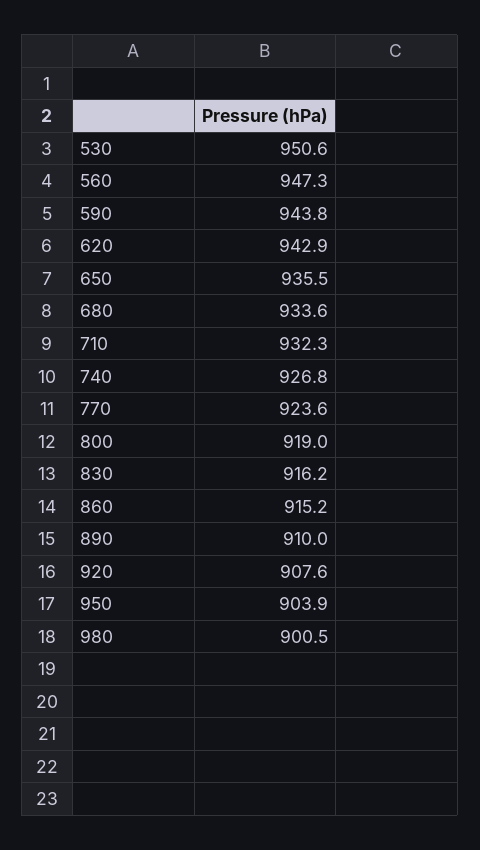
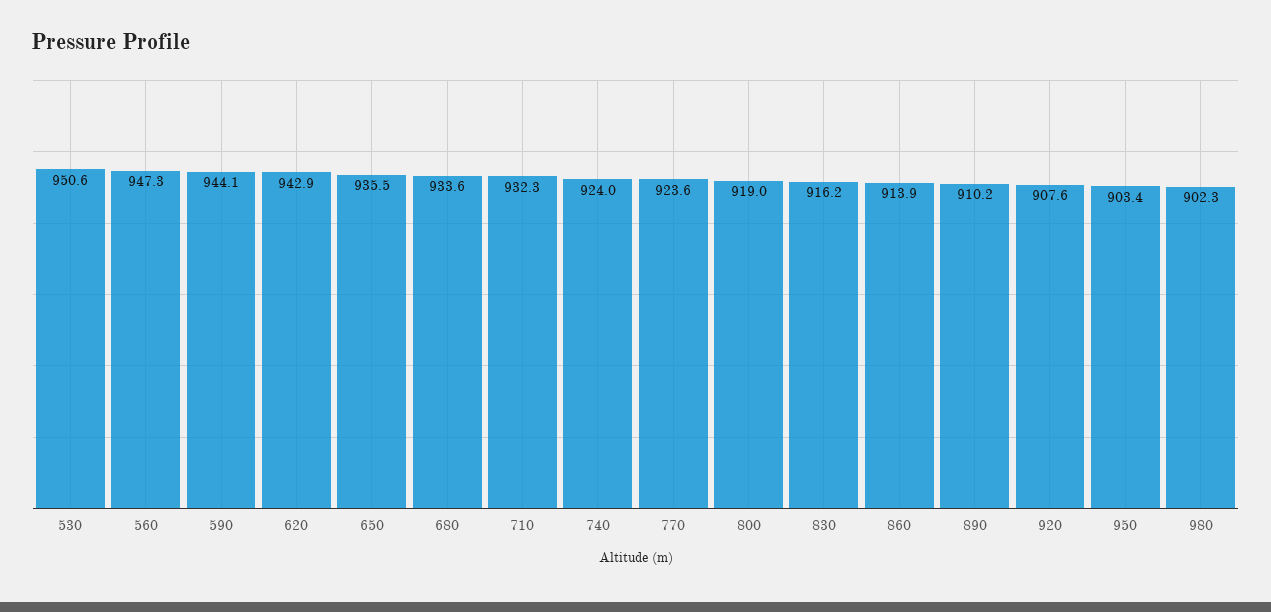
  {
    "530": 950.6,
    "560": 947.3,
-   "590": 943.8,
+   "590": 944.1,
    "620": 942.9,
    "650": 935.5,
    "680": 933.6,
    "710": 932.3,
-   "740": 926.8,
+   "740": 924,
    "770": 923.6,
    "800": 919,
    "830": 916.2,
-   "860": 915.2,
+   "860": 913.9,
-   "890": 910,
+   "890": 910.2,
    "920": 907.6,
-   "950": 903.9,
+   "950": 903.4,
-   "980": 900.5
+   "980": 902.3
  }

